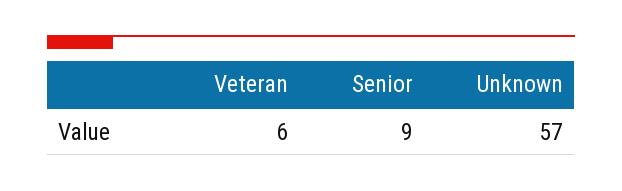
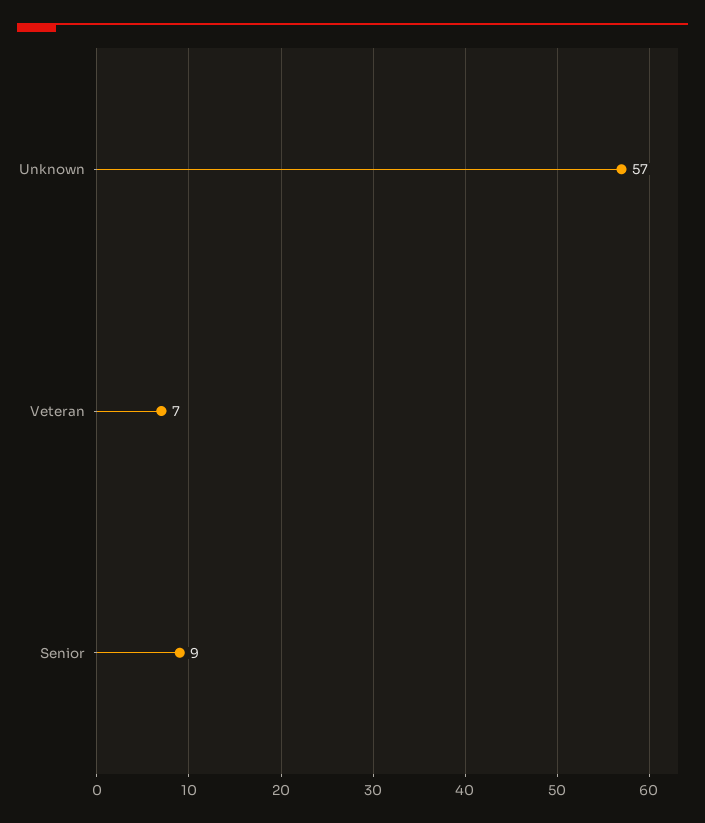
  {
-   "Veteran": 6,
+   "Veteran": 7,
    "Senior": 9,
    "Unknown": 57
  }

